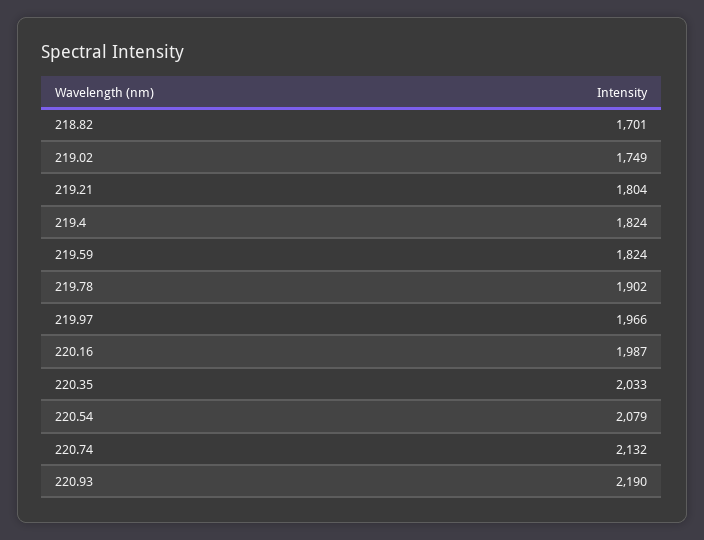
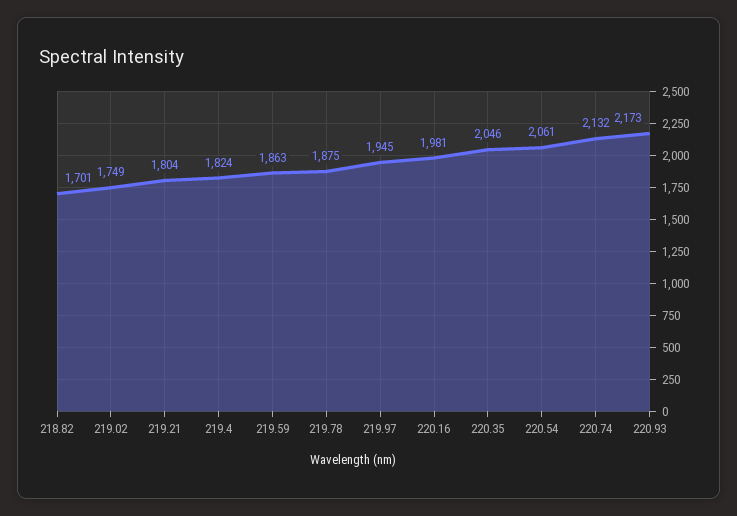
  {
    "218.82": 1701,
    "219.02": 1749,
    "219.21": 1804,
    "219.4": 1824,
-   "219.59": 1824,
+   "219.59": 1863,
-   "219.78": 1902,
+   "219.78": 1875,
-   "219.97": 1966,
+   "219.97": 1945,
-   "220.16": 1987,
+   "220.16": 1981,
-   "220.35": 2033,
+   "220.35": 2046,
-   "220.54": 2079,
+   "220.54": 2061,
    "220.74": 2132,
-   "220.93": 2190
+   "220.93": 2173
  }

